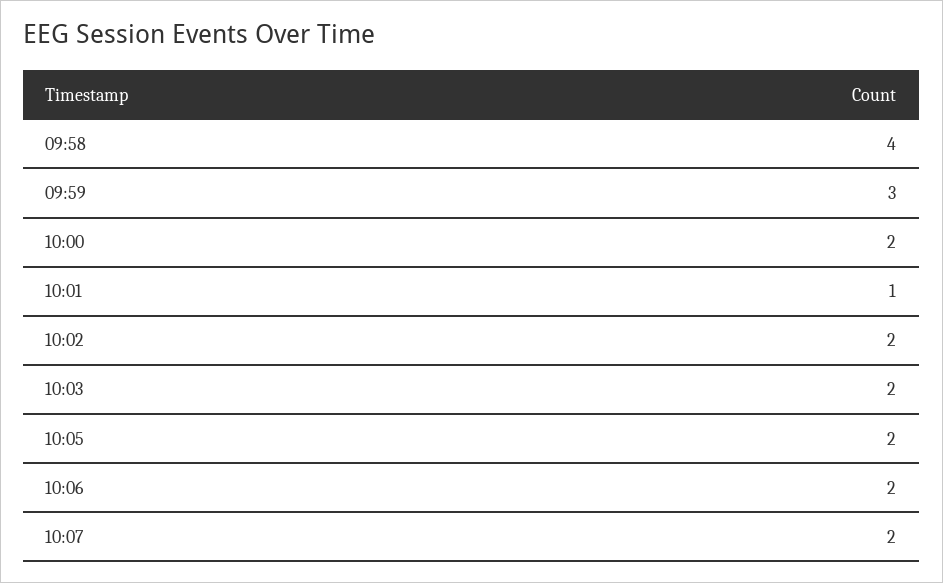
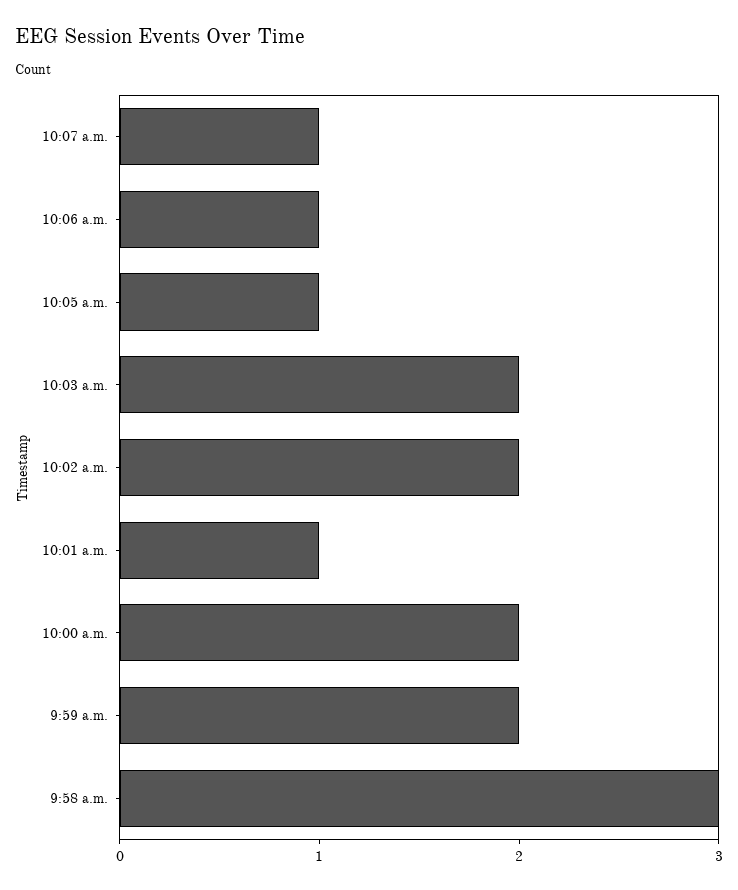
  {
-   "09:58": 4,
+   "09:58": 3,
-   "09:59": 3,
+   "09:59": 2,
    "10:00": 2,
    "10:01": 1,
    "10:02": 2,
    "10:03": 2,
-   "10:05": 2,
+   "10:05": 1,
-   "10:06": 2,
+   "10:06": 1,
-   "10:07": 2
+   "10:07": 1
  }

